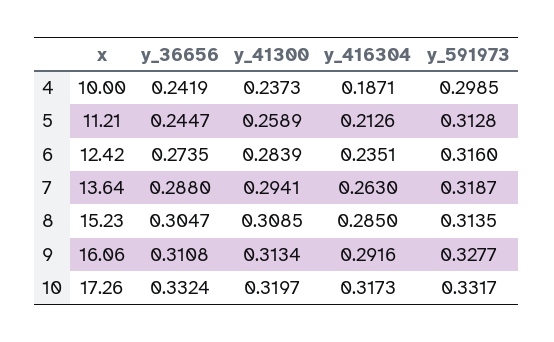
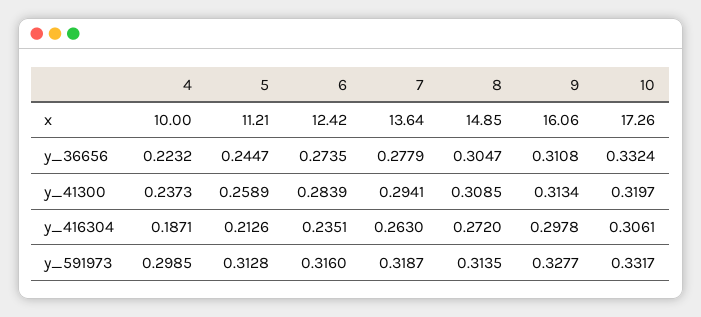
  {
    "x": {
      "4": 10,
      "5": 11.21,
      "6": 12.42,
      "7": 13.64,
-     "8": 15.23,
+     "8": 14.85,
      "9": 16.06,
      "10": 17.26
    },
    "y_36656": {
-     "4": 0.2419,
+     "4": 0.2232,
      "5": 0.2447,
      "6": 0.2735,
-     "7": 0.288,
+     "7": 0.2779,
      "8": 0.3047,
      "9": 0.3108,
      "10": 0.3324
    },
    "y_41300": {
      "4": 0.2373,
      "5": 0.2589,
      "6": 0.2839,
      "7": 0.2941,
      "8": 0.3085,
      "9": 0.3134,
      "10": 0.3197
    },
    "y_416304": {
      "4": 0.1871,
      "5": 0.2126,
      "6": 0.2351,
      "7": 0.263,
-     "8": 0.285,
+     "8": 0.272,
-     "9": 0.2916,
+     "9": 0.2978,
-     "10": 0.3173
+     "10": 0.3061
    },
    "y_591973": {
      "4": 0.2985,
      "5": 0.3128,
      "6": 0.316,
      "7": 0.3187,
      "8": 0.3135,
      "9": 0.3277,
      "10": 0.3317
    }
  }

